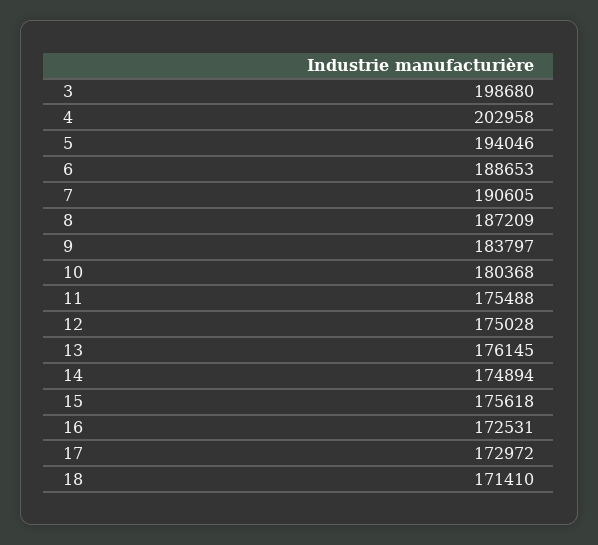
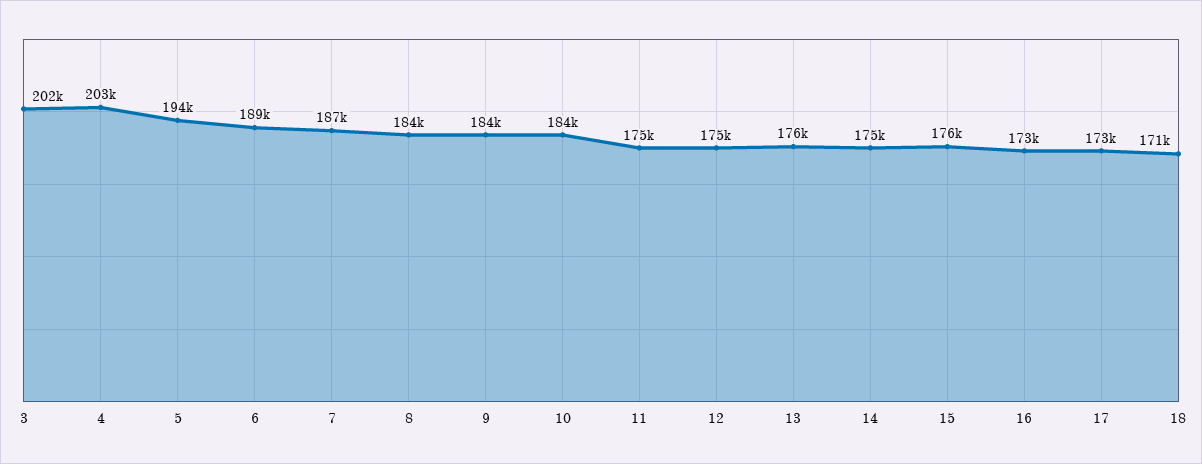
  {
-   "3": 198680,
+   "3": 202000,
    "4": 202958,
    "5": 194046,
    "6": 188653,
-   "7": 190605,
+   "7": 187000,
-   "8": 187209,
+   "8": 184000,
    "9": 183797,
-   "10": 180368,
+   "10": 184000,
    "11": 175488,
    "12": 175028,
    "13": 176145,
    "14": 174894,
    "15": 175618,
    "16": 172531,
    "17": 172972,
    "18": 171410
  }

